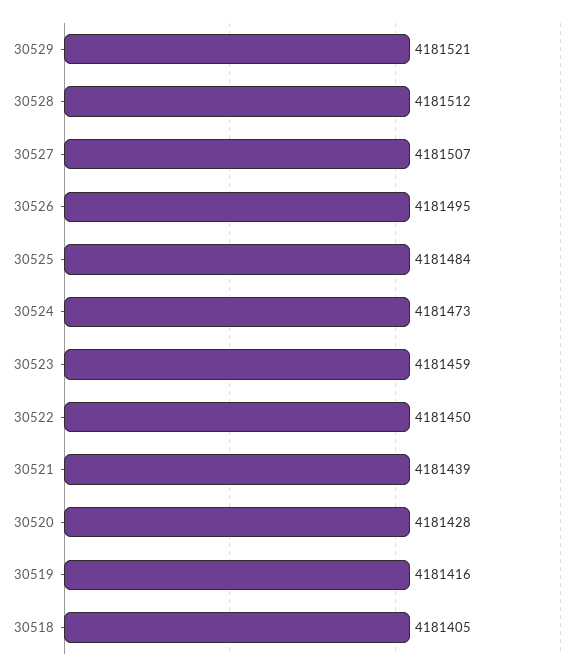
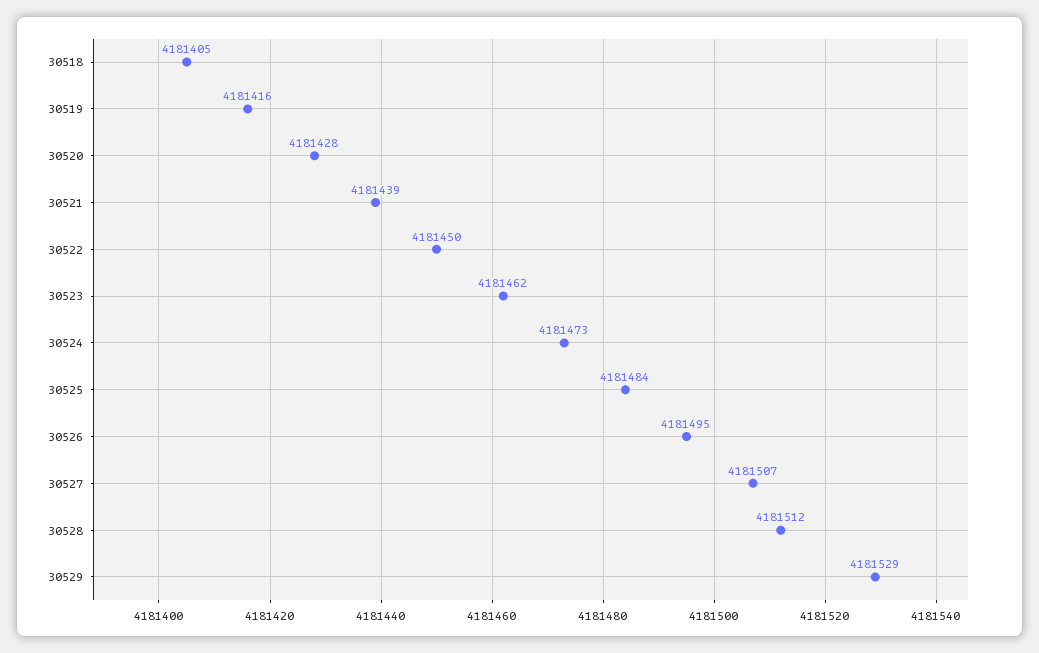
  {
-   "30529": 4181521,
+   "30529": 4181529,
    "30528": 4181512,
    "30527": 4181507,
    "30526": 4181495,
    "30525": 4181484,
    "30524": 4181473,
-   "30523": 4181459,
+   "30523": 4181462,
    "30522": 4181450,
    "30521": 4181439,
    "30520": 4181428,
    "30519": 4181416,
    "30518": 4181405
  }

